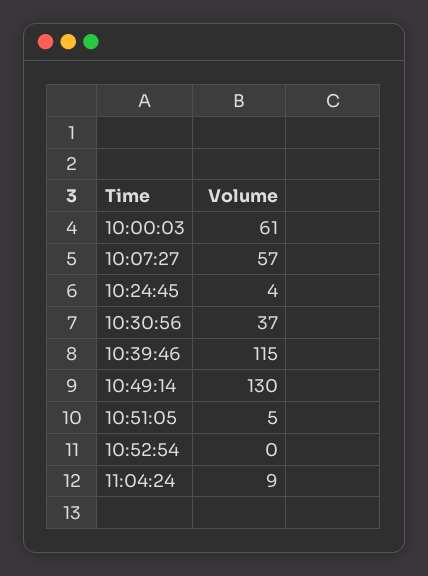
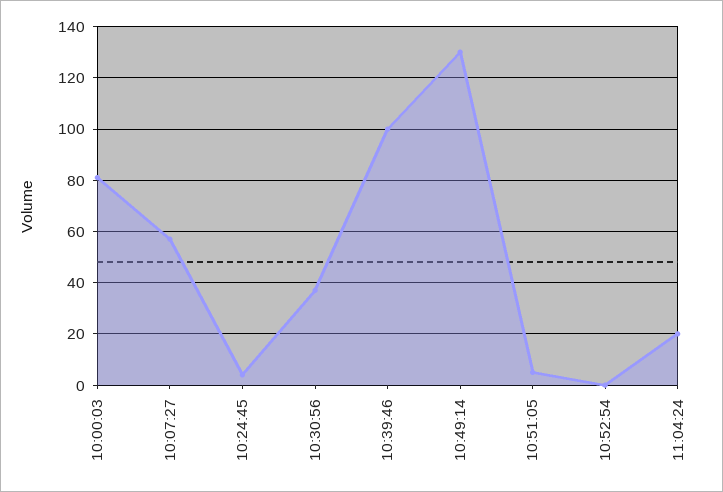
  {
-   "10:00:03": 61,
+   "10:00:03": 80,
    "10:07:27": 57,
    "10:24:45": 4,
    "10:30:56": 37,
-   "10:39:46": 115,
+   "10:39:46": 100,
    "10:49:14": 130,
    "10:51:05": 5,
    "10:52:54": 0,
-   "11:04:24": 9
+   "11:04:24": 20
  }

